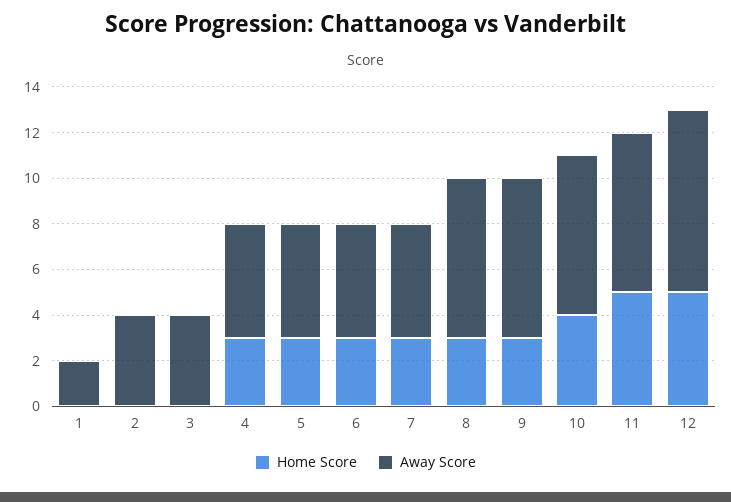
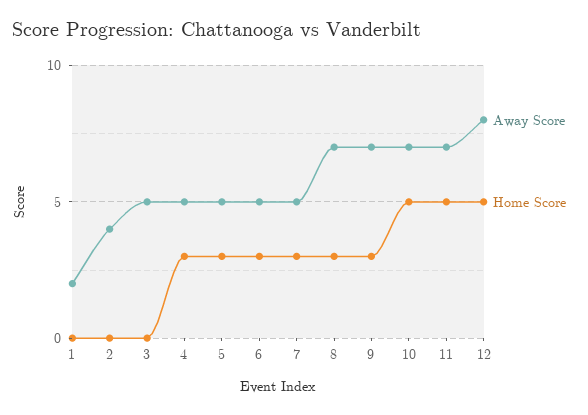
  {
    "Home Score": {
      "1": 0,
      "2": 0,
      "3": 0,
      "4": 3,
      "5": 3,
      "6": 3,
      "7": 3,
      "8": 3,
      "9": 3,
-     "10": 4,
+     "10": 5,
      "11": 5,
      "12": 5
    },
    "Away Score": {
      "1": 2,
      "2": 4,
-     "3": 4,
+     "3": 5,
      "4": 5,
      "5": 5,
      "6": 5,
      "7": 5,
      "8": 7,
      "9": 7,
      "10": 7,
      "11": 7,
      "12": 8
    }
  }

